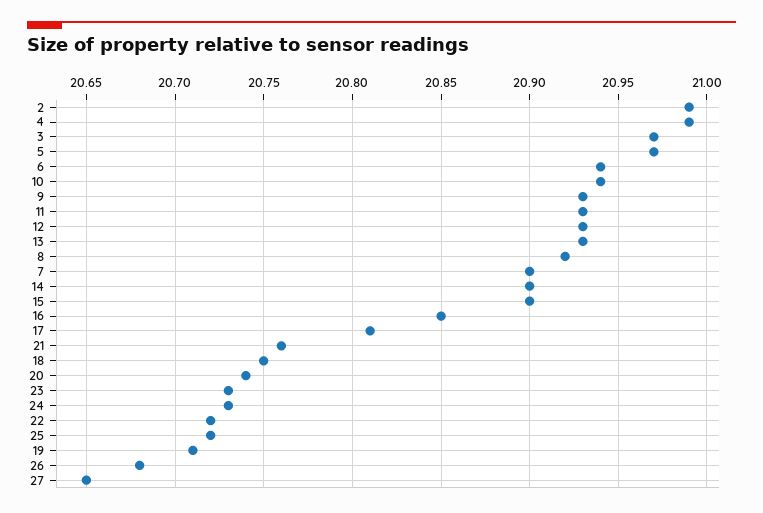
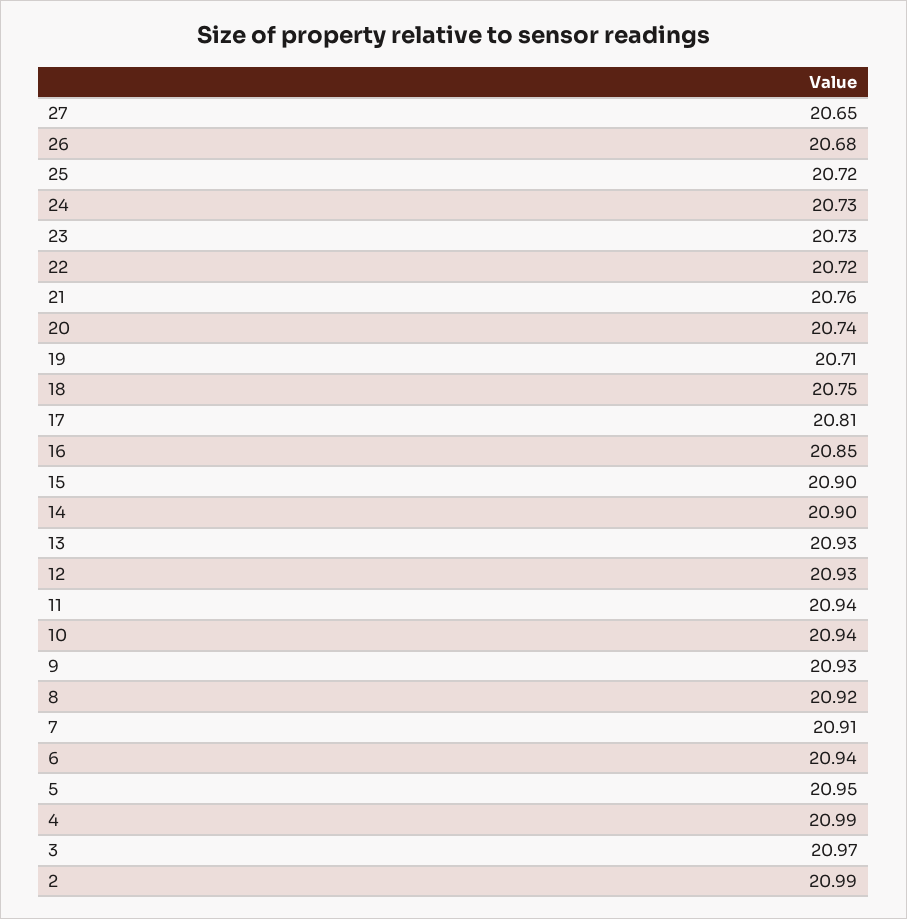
  {
    "2": 20.99,
    "4": 20.99,
    "3": 20.97,
-   "5": 20.97,
+   "5": 20.95,
    "6": 20.94,
    "10": 20.94,
    "9": 20.93,
-   "11": 20.93,
+   "11": 20.94,
    "12": 20.93,
    "13": 20.93,
    "8": 20.92,
-   "7": 20.9,
+   "7": 20.91,
    "14": 20.9,
    "15": 20.9,
    "16": 20.85,
    "17": 20.81,
    "21": 20.76,
    "18": 20.75,
    "20": 20.74,
    "23": 20.73,
    "24": 20.73,
    "22": 20.72,
    "25": 20.72,
    "19": 20.71,
    "26": 20.68,
    "27": 20.65
  }

